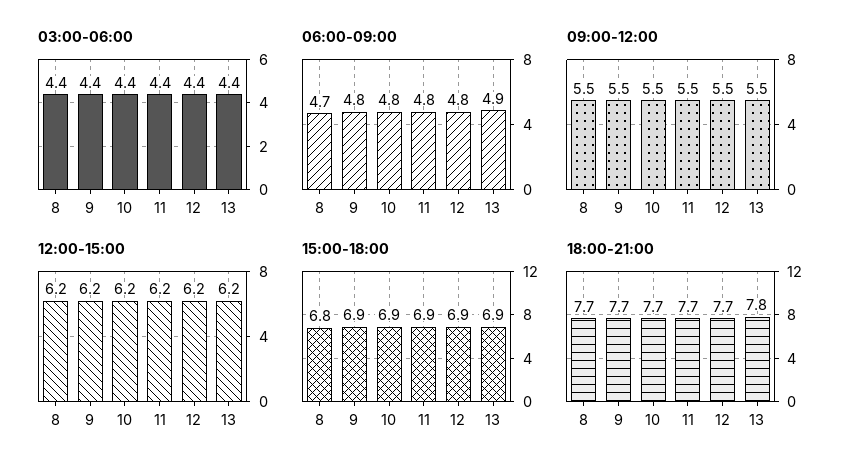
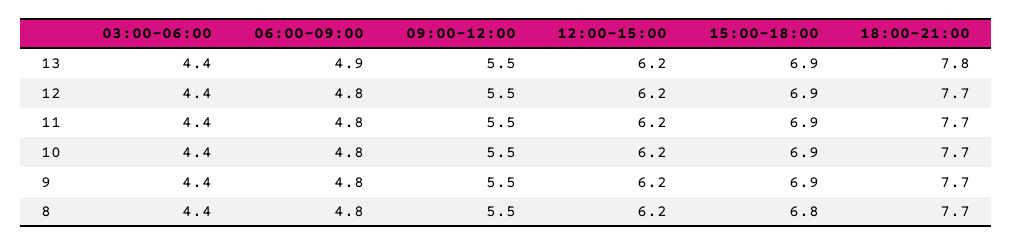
  {
    "03:00-06:00": {
      "8": 4.4,
      "9": 4.4,
      "10": 4.4,
      "11": 4.4,
      "12": 4.4,
      "13": 4.4
    },
    "06:00-09:00": {
-     "8": 4.7,
+     "8": 4.8,
      "9": 4.8,
      "10": 4.8,
      "11": 4.8,
      "12": 4.8,
      "13": 4.9
    },
    "09:00-12:00": {
      "8": 5.5,
      "9": 5.5,
      "10": 5.5,
      "11": 5.5,
      "12": 5.5,
      "13": 5.5
    },
    "12:00-15:00": {
      "8": 6.2,
      "9": 6.2,
      "10": 6.2,
      "11": 6.2,
      "12": 6.2,
      "13": 6.2
    },
    "15:00-18:00": {
      "8": 6.8,
      "9": 6.9,
      "10": 6.9,
      "11": 6.9,
      "12": 6.9,
      "13": 6.9
    },
    "18:00-21:00": {
      "8": 7.7,
      "9": 7.7,
      "10": 7.7,
      "11": 7.7,
      "12": 7.7,
      "13": 7.8
    }
  }

